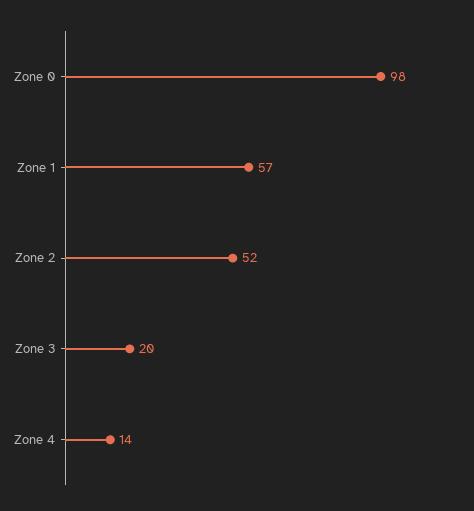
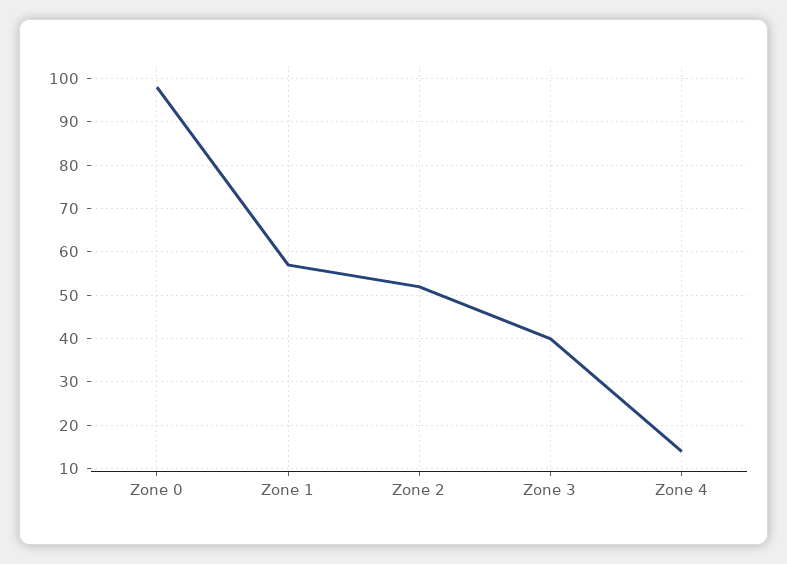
  {
    "Zone 0": 98,
    "Zone 1": 57,
    "Zone 2": 52,
-   "Zone 3": 20,
+   "Zone 3": 40,
    "Zone 4": 14
  }

